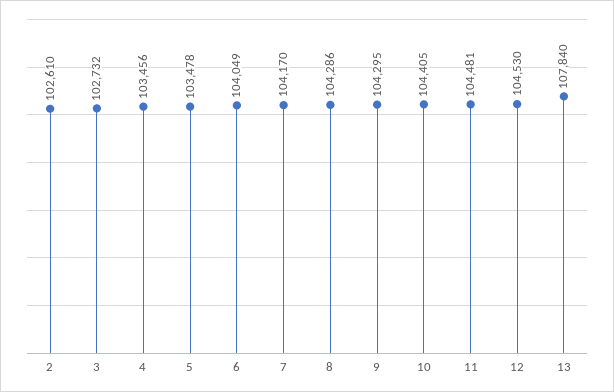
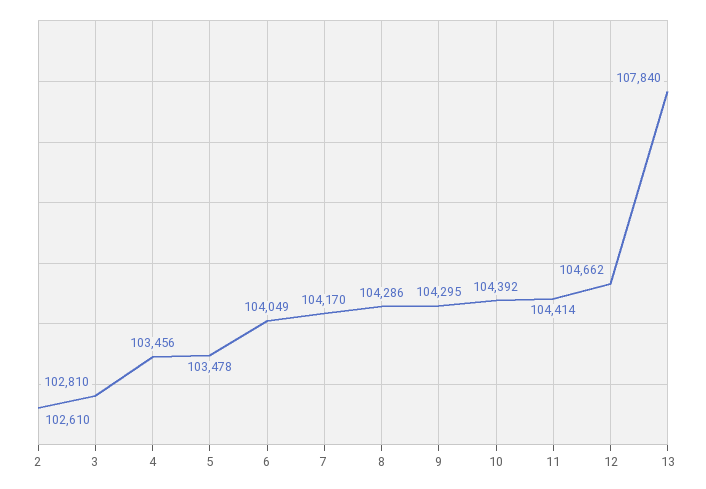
  {
    "2": 102610,
-   "3": 102732,
+   "3": 102810,
    "4": 103456,
    "5": 103478,
    "6": 104049,
    "7": 104170,
    "8": 104286,
    "9": 104295,
-   "10": 104405,
+   "10": 104392,
-   "11": 104481,
+   "11": 104414,
-   "12": 104530,
+   "12": 104662,
    "13": 107840
  }

